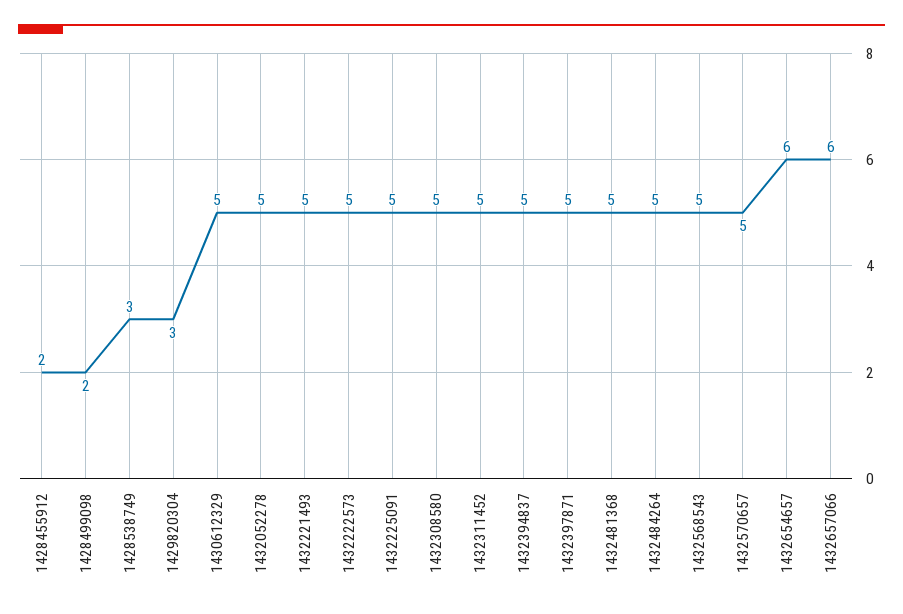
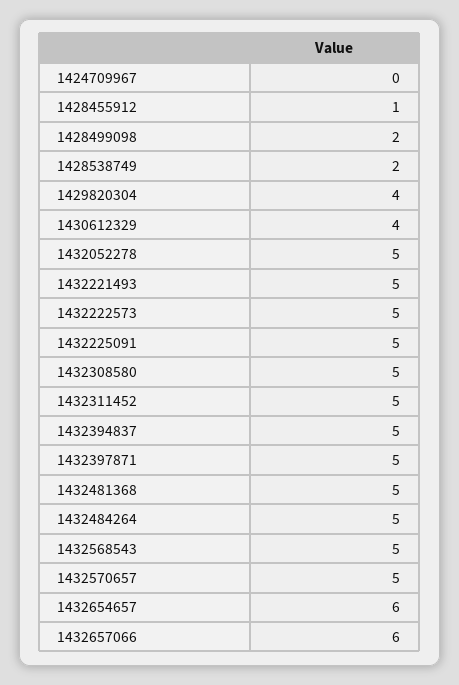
  {
-   "1428455912": 2,
+   "1428455912": 1,
    "1428499098": 2,
-   "1428538749": 3,
+   "1428538749": 2,
-   "1429820304": 3,
+   "1429820304": 4,
-   "1430612329": 5,
+   "1430612329": 4,
    "1432052278": 5,
    "1432221493": 5,
    "1432222573": 5,
    "1432225091": 5,
    "1432308580": 5,
    "1432311452": 5,
    "1432394837": 5,
    "1432397871": 5,
    "1432481368": 5,
    "1432484264": 5,
    "1432568543": 5,
    "1432570657": 5,
    "1432654657": 6,
-   "1432657066": 6
+   "1432657066": 6,
+   "1424709967": 0
  }

